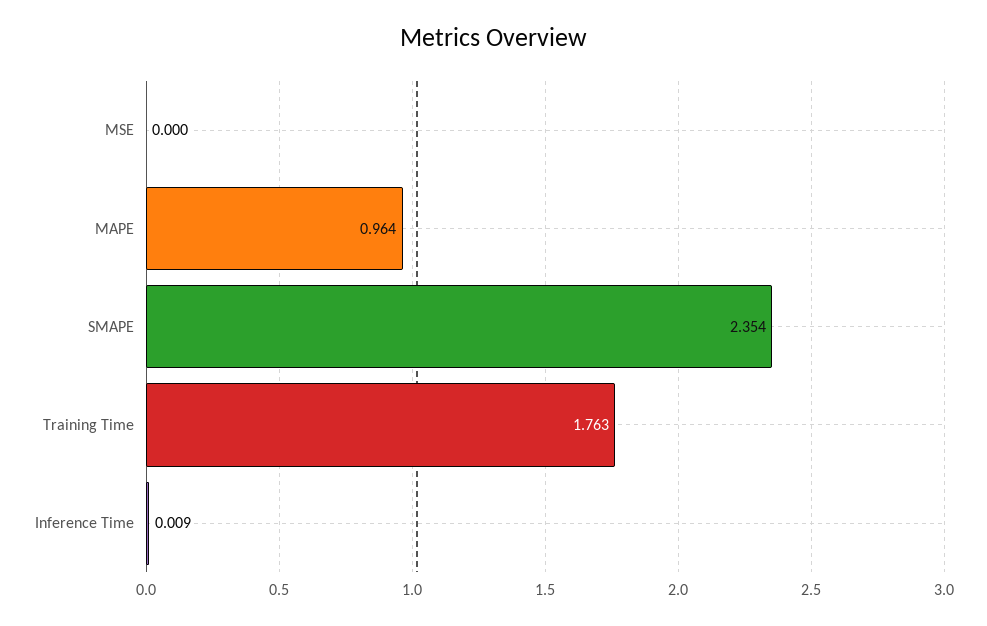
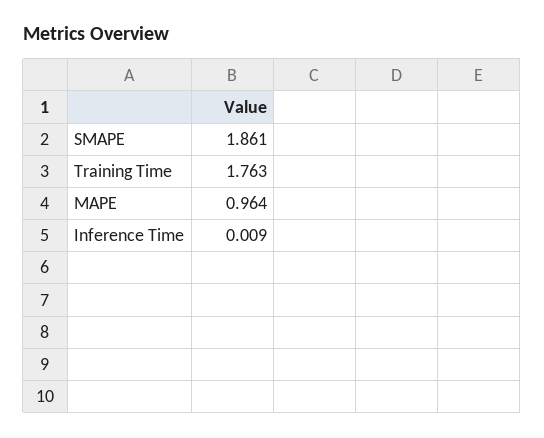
  {
-   "MSE": 0,
    "MAPE": 0.964,
-   "SMAPE": 2.354,
+   "SMAPE": 1.861,
    "Training Time": 1.763,
    "Inference Time": 0.009
  }

